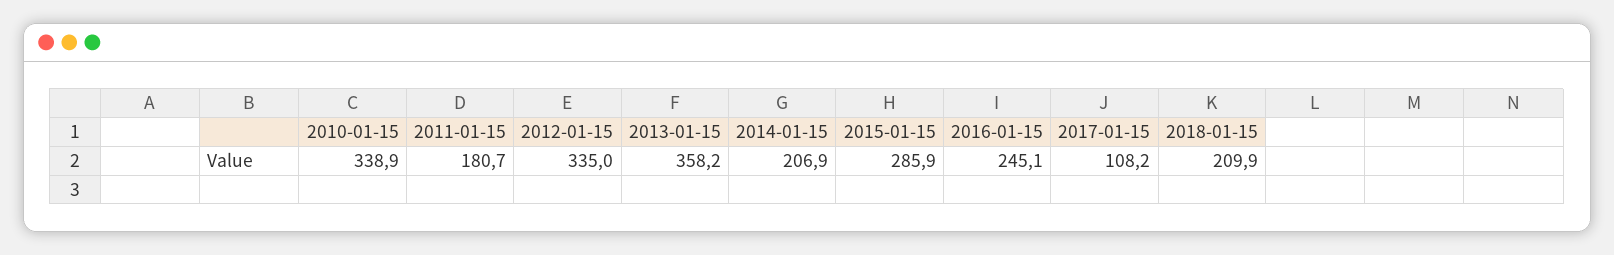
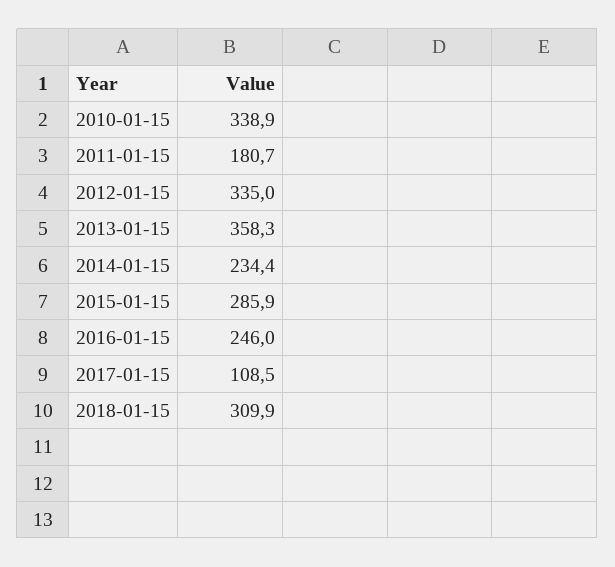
  {
    "2010-01-15": 338.9,
    "2011-01-15": 180.7,
    "2012-01-15": 335,
-   "2013-01-15": 358.2,
+   "2013-01-15": 358.3,
-   "2014-01-15": 206.9,
+   "2014-01-15": 234.4,
    "2015-01-15": 285.9,
-   "2016-01-15": 245.1,
+   "2016-01-15": 246,
-   "2017-01-15": 108.2,
+   "2017-01-15": 108.5,
-   "2018-01-15": 209.9
+   "2018-01-15": 309.9
  }

